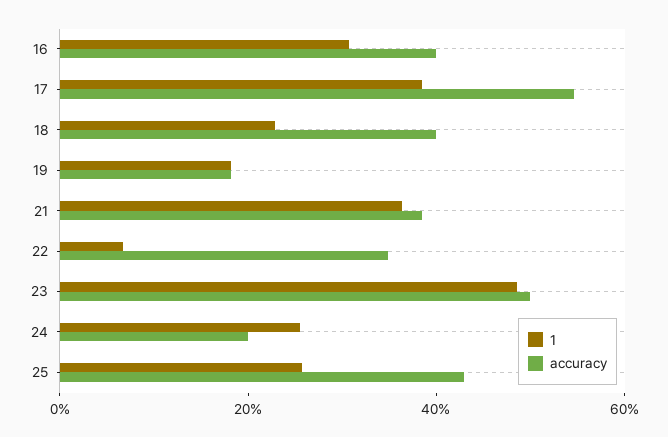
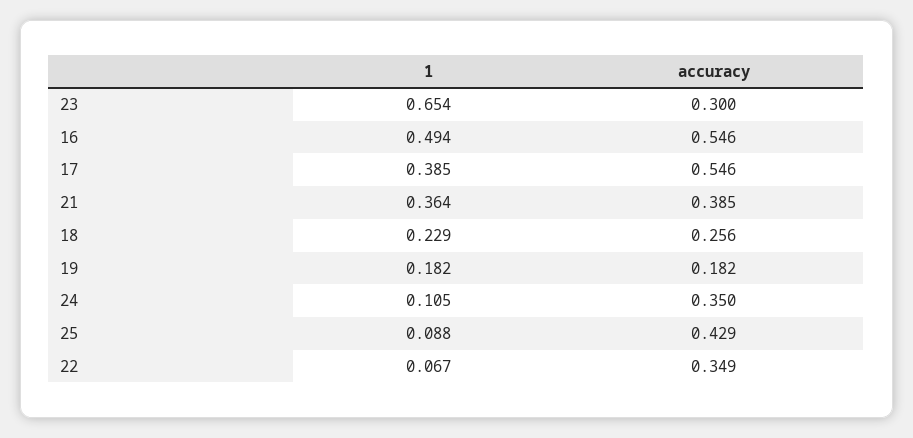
  {
    "1": {
-     "16": 0.3,
+     "16": 0.494,
      "17": 0.385,
      "18": 0.229,
      "19": 0.182,
      "21": 0.364,
      "22": 0.067,
-     "23": 0.5,
+     "23": 0.654,
-     "24": 0.25,
+     "24": 0.105,
-     "25": 0.25
+     "25": 0.088
    },
    "accuracy": {
-     "16": 0.4,
+     "16": 0.546,
      "17": 0.546,
-     "18": 0.4,
+     "18": 0.256,
      "19": 0.182,
      "21": 0.385,
      "22": 0.349,
-     "23": 0.5,
+     "23": 0.3,
-     "24": 0.2,
+     "24": 0.35,
      "25": 0.429
    }
  }

